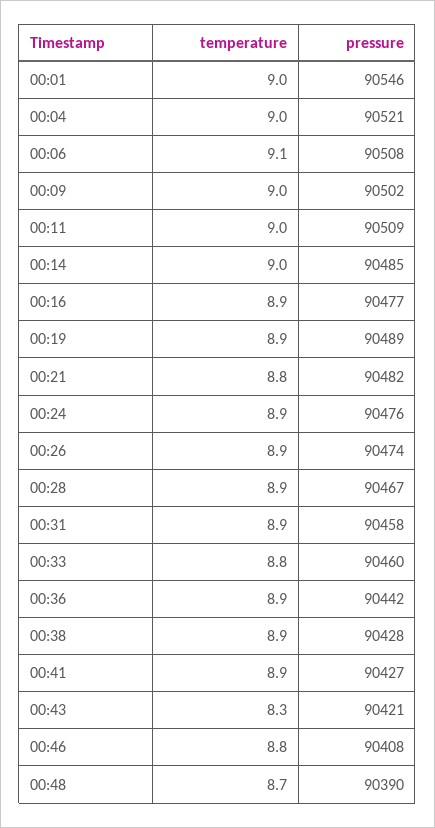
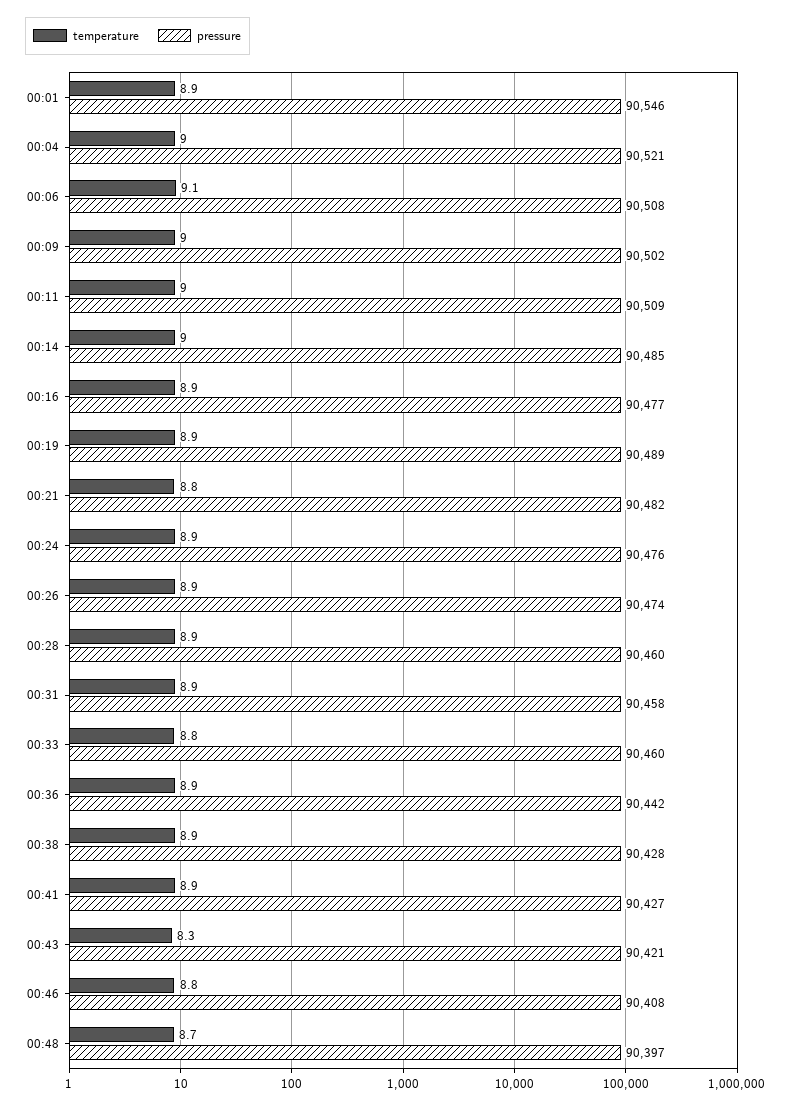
  {
    "temperature": {
-     "00:01": 9,
+     "00:01": 8.9,
      "00:04": 9,
      "00:06": 9.1,
      "00:09": 9,
      "00:11": 9,
      "00:14": 9,
      "00:16": 8.9,
      "00:19": 8.9,
      "00:21": 8.8,
      "00:24": 8.9,
      "00:26": 8.9,
      "00:28": 8.9,
      "00:31": 8.9,
      "00:33": 8.8,
      "00:36": 8.9,
      "00:38": 8.9,
      "00:41": 8.9,
      "00:43": 8.3,
      "00:46": 8.8,
      "00:48": 8.7
    },
    "pressure": {
      "00:01": 90546,
      "00:04": 90521,
      "00:06": 90508,
      "00:09": 90502,
      "00:11": 90509,
      "00:14": 90485,
      "00:16": 90477,
      "00:19": 90489,
      "00:21": 90482,
      "00:24": 90476,
      "00:26": 90474,
-     "00:28": 90467,
+     "00:28": 90460,
      "00:31": 90458,
      "00:33": 90460,
      "00:36": 90442,
      "00:38": 90428,
      "00:41": 90427,
      "00:43": 90421,
      "00:46": 90408,
-     "00:48": 90390
+     "00:48": 90397
    }
  }

